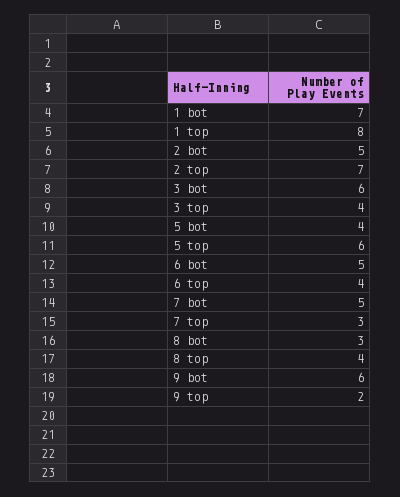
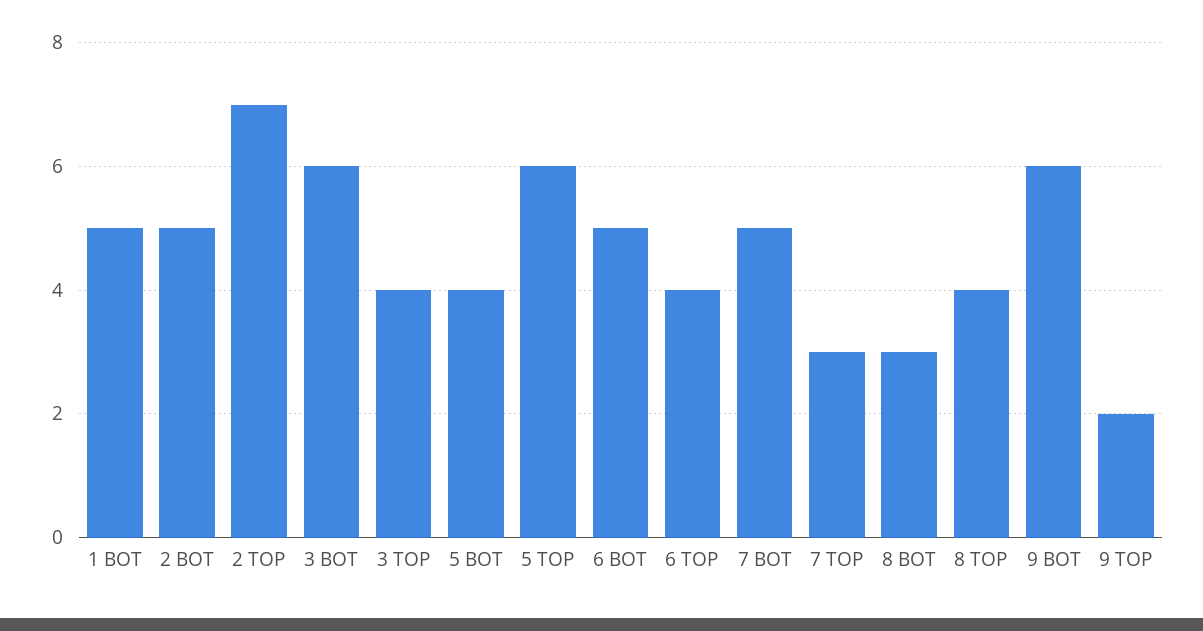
  {
-   "1 bot": 7,
+   "1 bot": 5,
-   "1 top": 8,
    "2 bot": 5,
    "2 top": 7,
    "3 bot": 6,
    "3 top": 4,
    "5 bot": 4,
    "5 top": 6,
    "6 bot": 5,
    "6 top": 4,
    "7 bot": 5,
    "7 top": 3,
    "8 bot": 3,
    "8 top": 4,
    "9 bot": 6,
    "9 top": 2
  }

